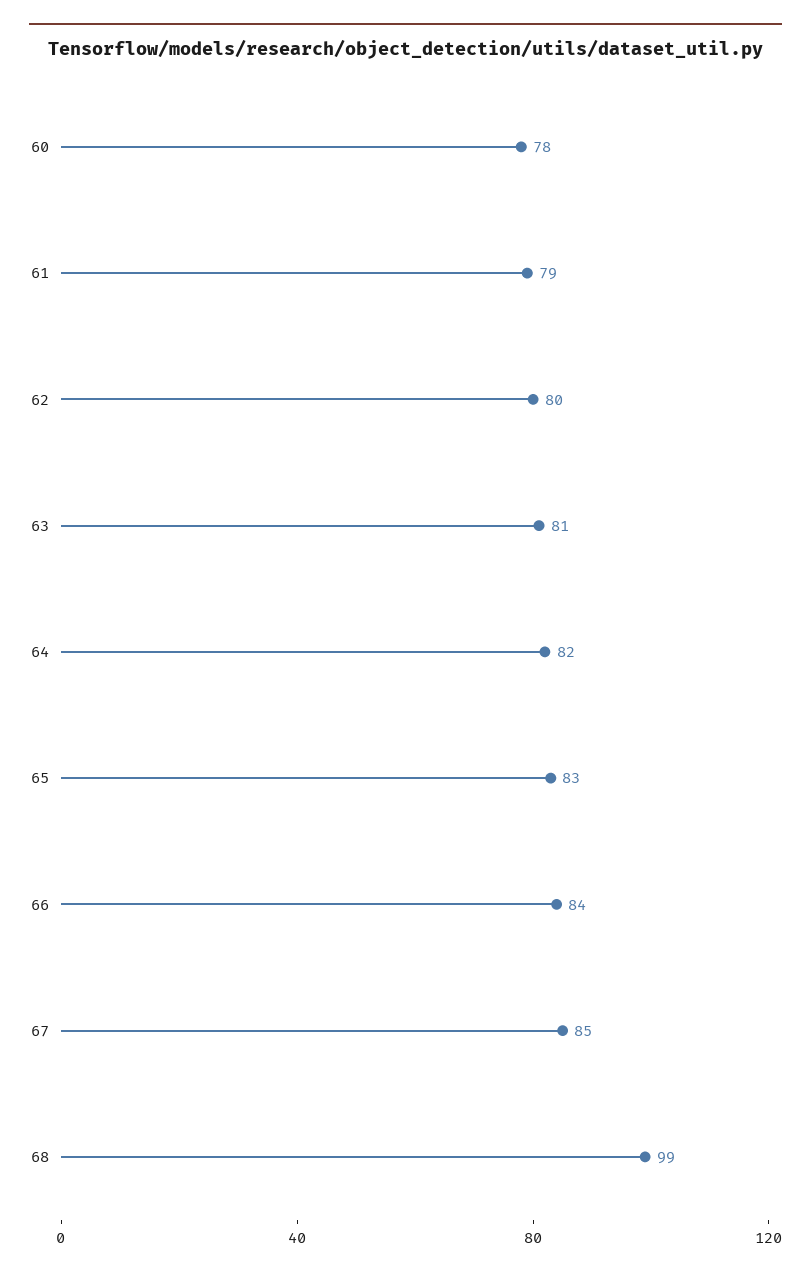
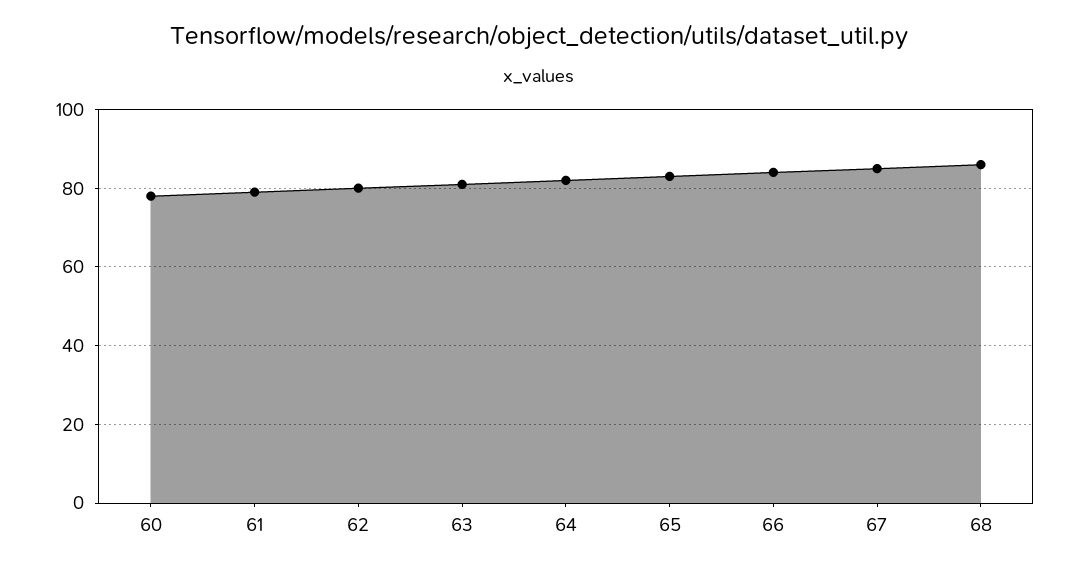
  {
    "60": 78,
    "61": 79,
    "62": 80,
    "63": 81,
    "64": 82,
    "65": 83,
    "66": 84,
    "67": 85,
-   "68": 99
+   "68": 85
  }

